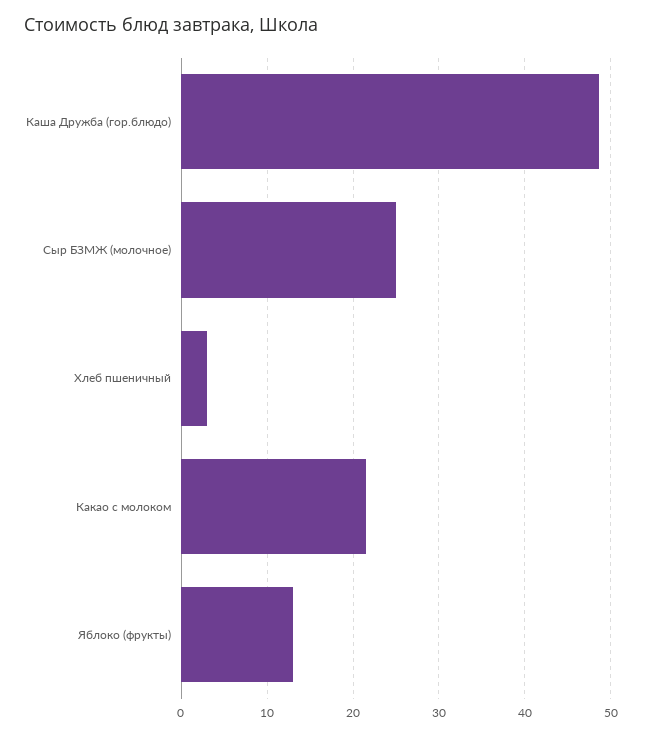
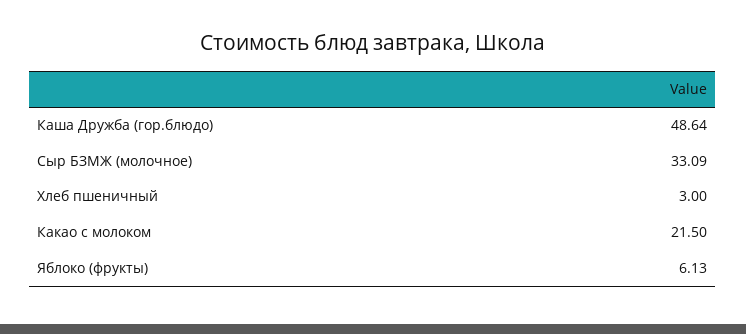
  {
    "Каша Дружба (гор.блюдо)": 48.64,
-   "Сыр БЗМЖ (молочное)": 25,
+   "Сыр БЗМЖ (молочное)": 33.09,
    "Хлеб пшеничный": 3,
    "Какао с молоком": 21.5,
-   "Яблоко (фрукты)": 13
+   "Яблоко (фрукты)": 6.13
  }

